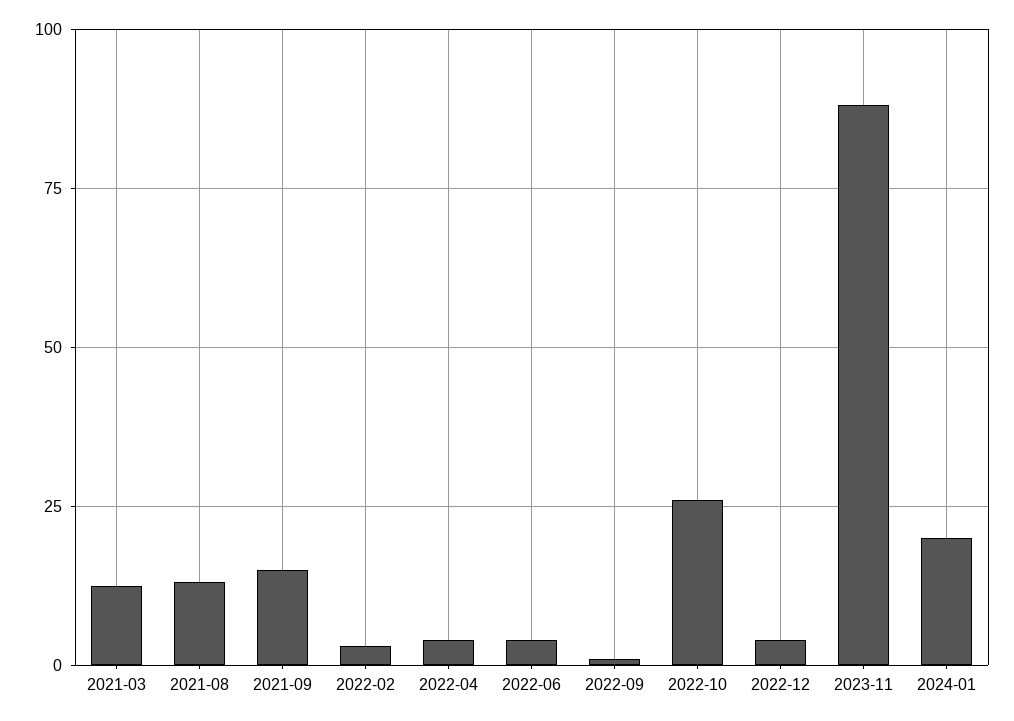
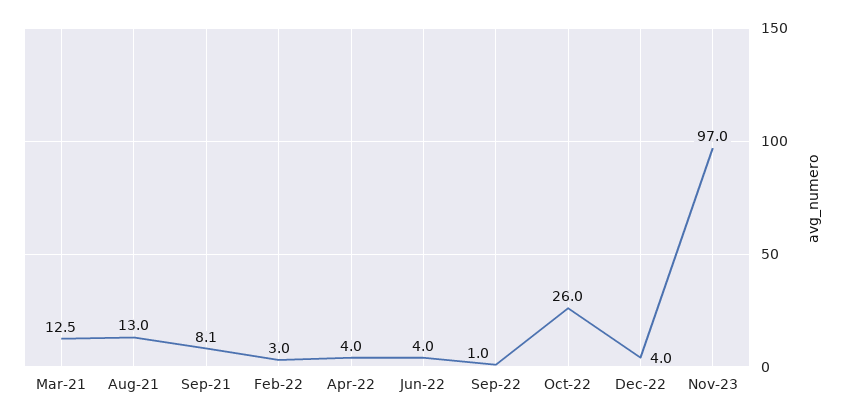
  {
    "2021-03": 12.5,
    "2021-08": 13,
-   "2021-09": 15,
+   "2021-09": 8.1,
    "2022-02": 3,
    "2022-04": 4,
    "2022-06": 4,
    "2022-09": 1,
    "2022-10": 26,
    "2022-12": 4,
-   "2023-11": 87.5,
+   "2023-11": 97
-   "2024-01": 20
  }

